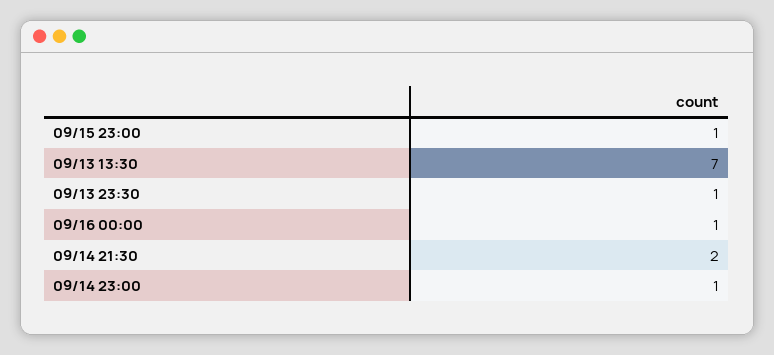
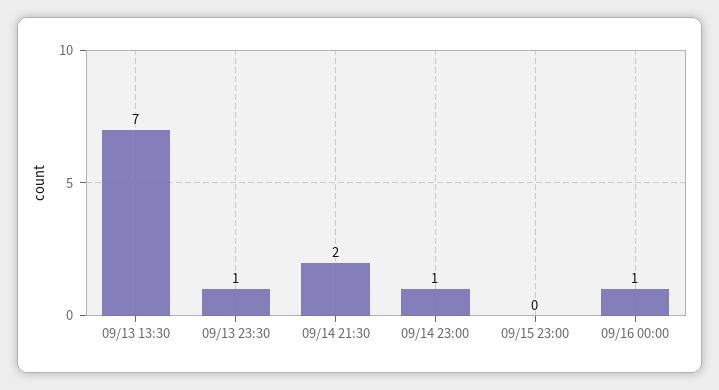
  {
-   "09/15 23:00": 1,
+   "09/15 23:00": 0,
    "09/13 13:30": 7,
    "09/13 23:30": 1,
    "09/16 00:00": 1,
    "09/14 21:30": 2,
    "09/14 23:00": 1
  }

